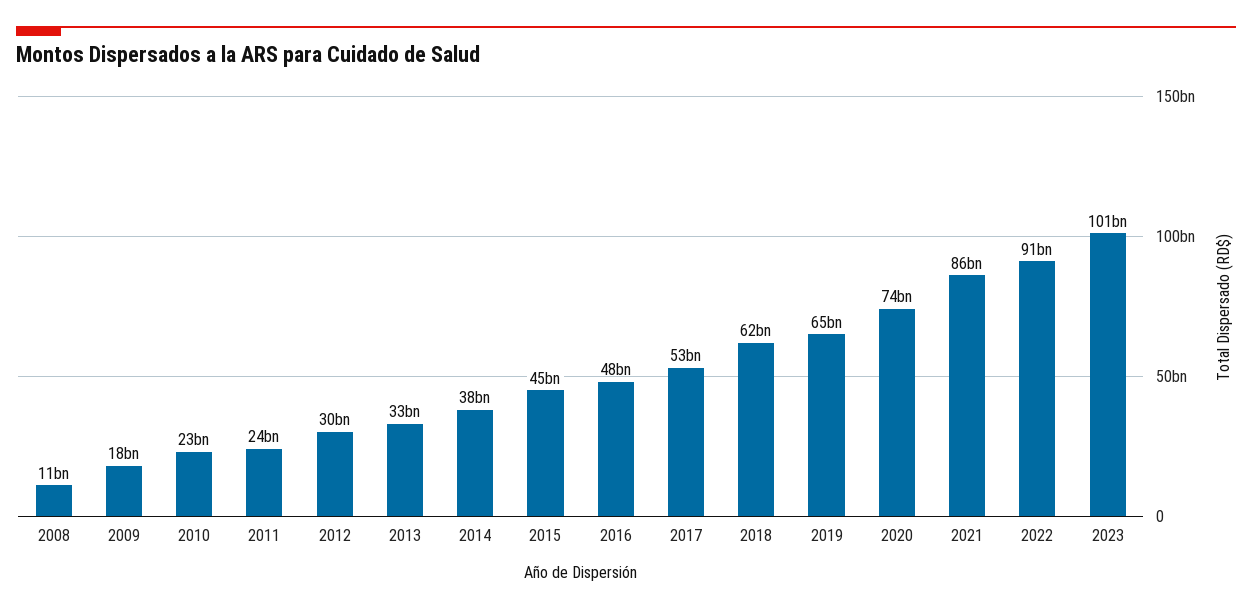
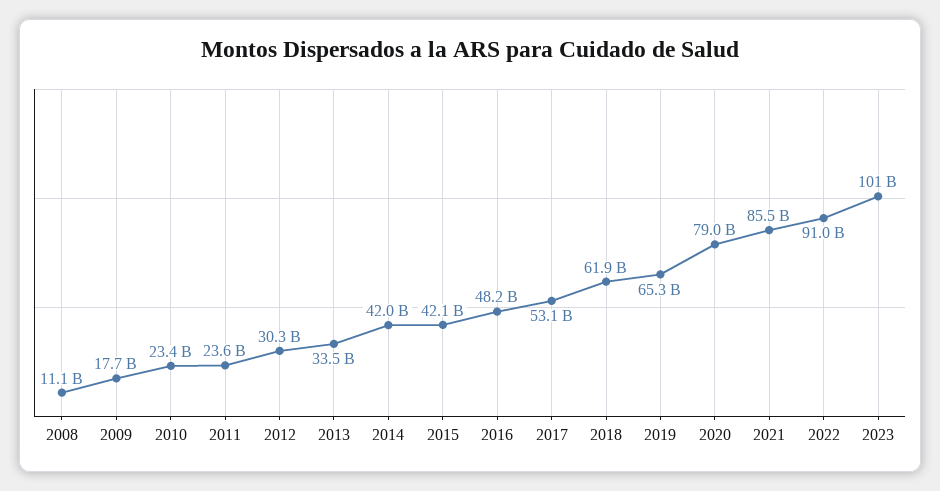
  {
    "2008": 11100000000,
    "2009": 17700000000,
    "2010": 23400000000,
    "2011": 23600000000,
    "2012": 30300000000,
    "2013": 33500000000,
-   "2014": 38000000000,
+   "2014": 42000000000,
-   "2015": 45000000000,
+   "2015": 42100000000,
    "2016": 48200000000,
    "2017": 53100000000,
    "2018": 61900000000,
    "2019": 65300000000,
-   "2020": 74000000000,
+   "2020": 79000000000,
    "2021": 85500000000,
    "2022": 91000000000,
    "2023": 101000000000
  }

